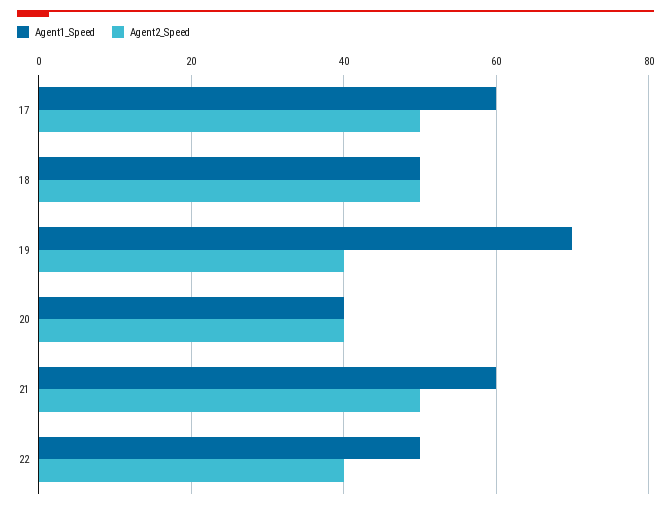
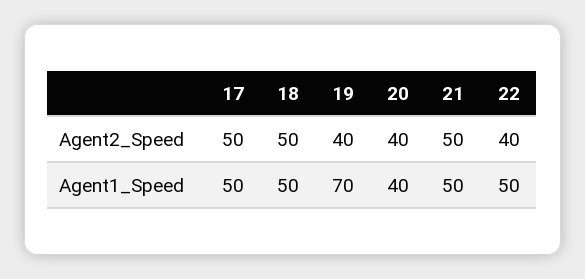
  {
    "Agent1_Speed": {
-     "17": 60,
+     "17": 50,
      "18": 50,
      "19": 70,
      "20": 40,
-     "21": 60,
+     "21": 50,
      "22": 50
    },
    "Agent2_Speed": {
      "17": 50,
      "18": 50,
      "19": 40,
      "20": 40,
      "21": 50,
      "22": 40
    }
  }

